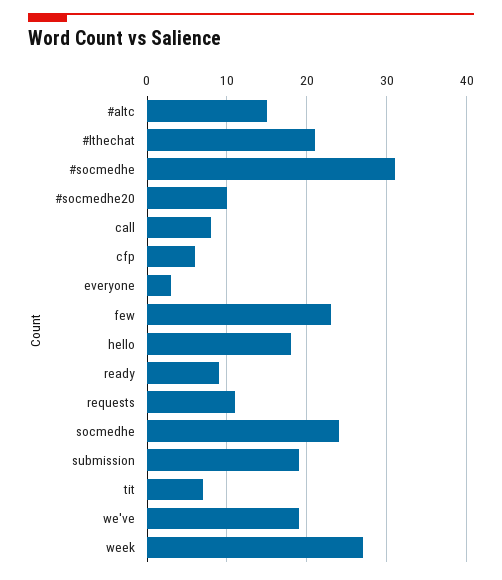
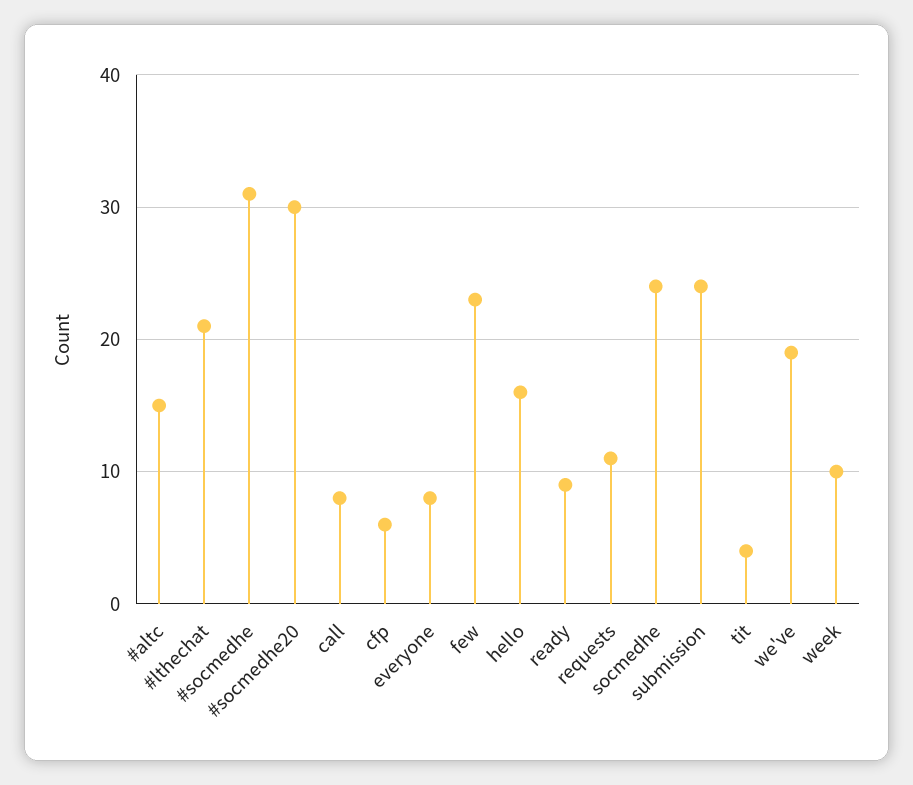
  {
    "#altc": 15,
    "#lthechat": 21,
    "#socmedhe": 31,
-   "#socmedhe20": 10,
+   "#socmedhe20": 30,
    "call": 8,
    "cfp": 6,
-   "everyone": 3,
+   "everyone": 8,
    "few": 23,
-   "hello": 18,
+   "hello": 16,
    "ready": 9,
    "requests": 11,
    "socmedhe": 24,
-   "submission": 19,
+   "submission": 24,
-   "tit": 7,
+   "tit": 4,
    "we've": 19,
-   "week": 27
+   "week": 10
  }

